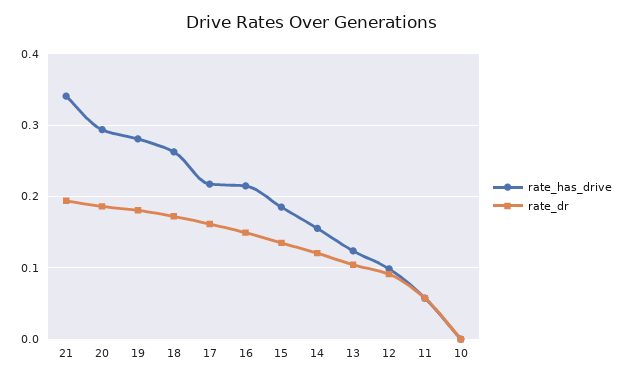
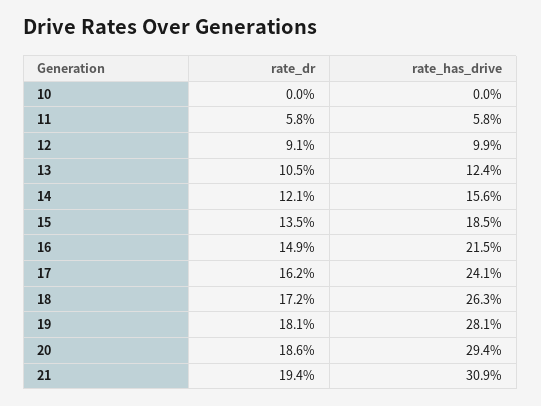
  {
    "rate_has_drive": {
-     "21": 0.34,
+     "21": 0.309,
      "20": 0.294,
      "19": 0.281,
      "18": 0.263,
-     "17": 0.22,
+     "17": 0.241,
      "16": 0.215,
      "15": 0.185,
      "14": 0.156,
      "13": 0.124,
      "12": 0.099,
      "11": 0.058,
      "10": 0
    },
    "rate_dr": {
      "21": 0.194,
      "20": 0.186,
      "19": 0.181,
      "18": 0.172,
      "17": 0.162,
      "16": 0.149,
      "15": 0.135,
      "14": 0.121,
      "13": 0.105,
      "12": 0.091,
      "11": 0.058,
      "10": 0
    }
  }

